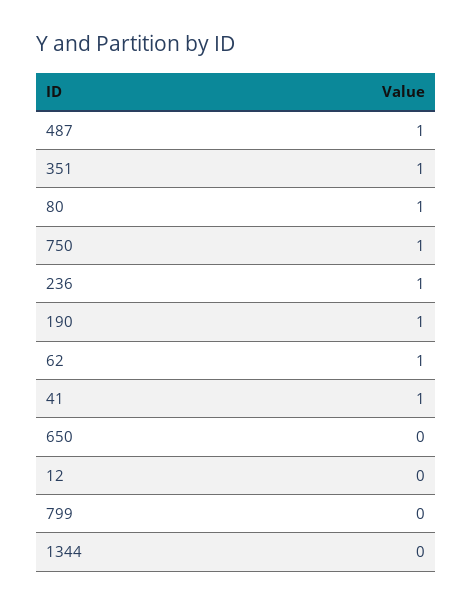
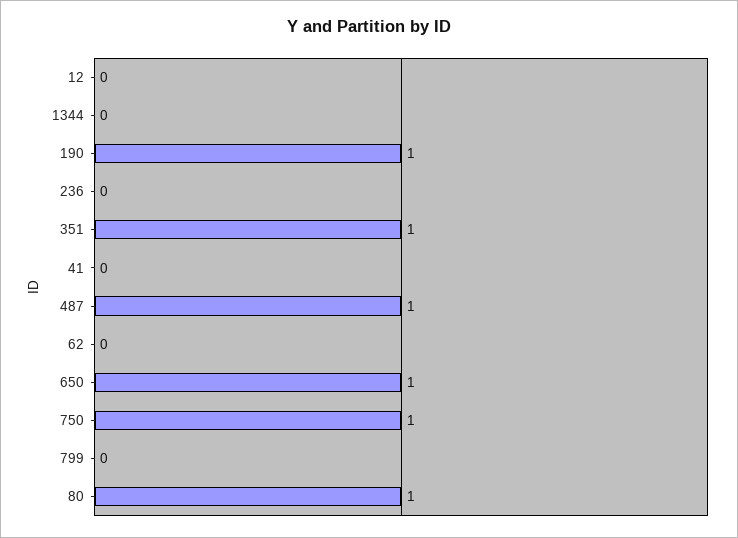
  {
    "487": 1,
    "351": 1,
    "80": 1,
    "750": 1,
-   "236": 1,
+   "236": 0,
    "190": 1,
-   "62": 1,
+   "62": 0,
-   "41": 1,
+   "41": 0,
-   "650": 0,
+   "650": 1,
    "12": 0,
    "799": 0,
    "1344": 0
  }

